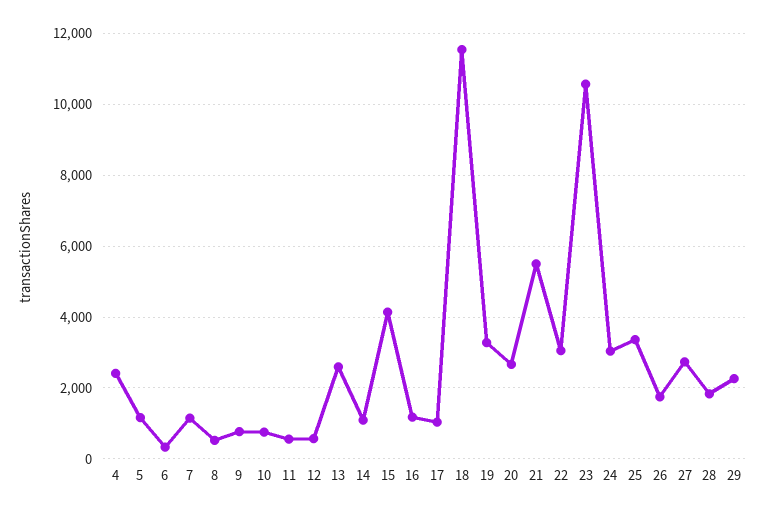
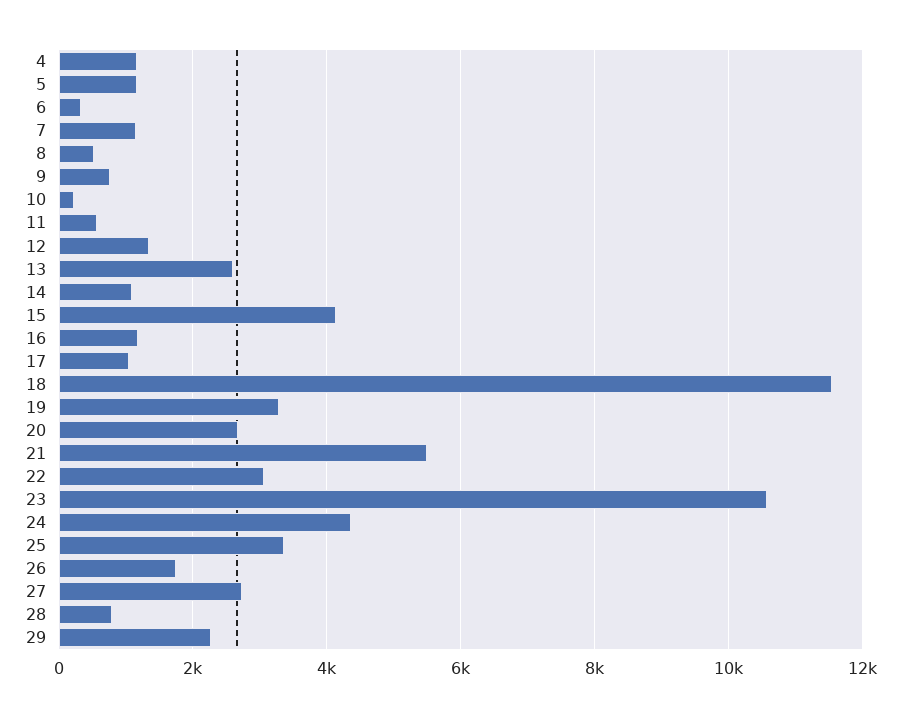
  {
-   "4": 2400,
+   "4": 1200,
    "5": 1200,
    "6": 400,
    "7": 1200,
    "8": 600,
    "9": 800,
-   "10": 800,
+   "10": 200,
    "11": 600,
-   "12": 600,
+   "12": 1400,
    "13": 2600,
    "14": 1000,
    "15": 4200,
    "16": 1200,
    "17": 1000,
    "18": 11600,
    "19": 3200,
    "20": 2600,
    "21": 5600,
    "22": 3000,
    "23": 10600,
-   "24": 3000,
+   "24": 4400,
    "25": 3400,
    "26": 1800,
    "27": 2800,
-   "28": 1800,
+   "28": 800,
    "29": 2200
  }

